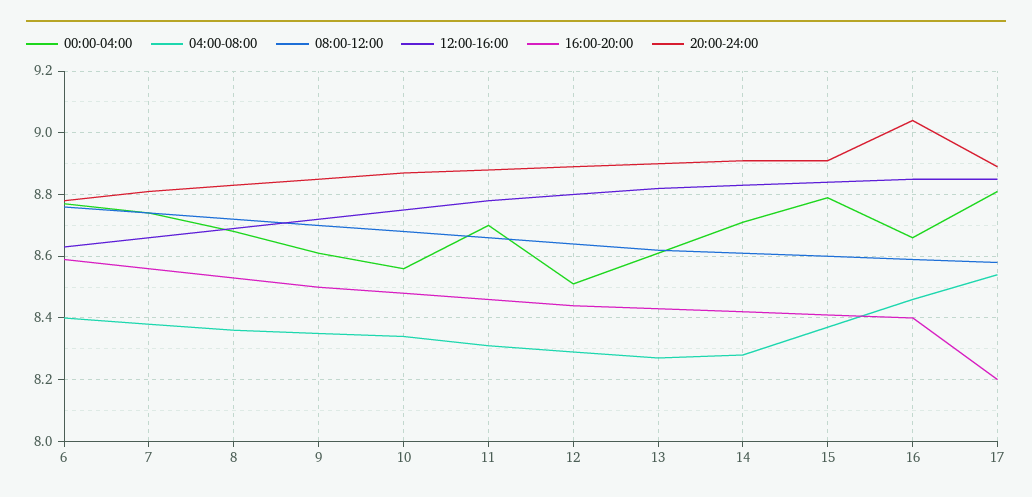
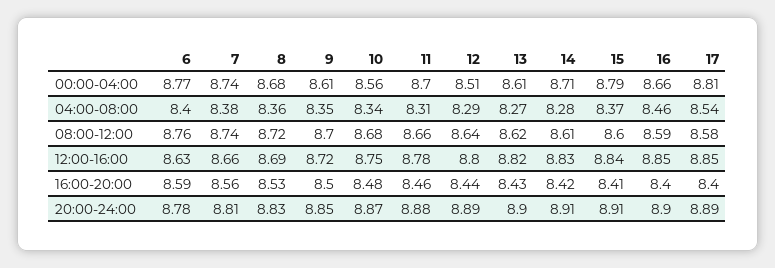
  {
    "00:00-04:00": {
      "6": 8.77,
      "7": 8.74,
      "8": 8.68,
      "9": 8.61,
      "10": 8.56,
      "11": 8.7,
      "12": 8.51,
      "13": 8.61,
      "14": 8.71,
      "15": 8.79,
      "16": 8.66,
      "17": 8.81
    },
    "04:00-08:00": {
      "6": 8.4,
      "7": 8.38,
      "8": 8.36,
      "9": 8.35,
      "10": 8.34,
      "11": 8.31,
      "12": 8.29,
      "13": 8.27,
      "14": 8.28,
      "15": 8.37,
      "16": 8.46,
      "17": 8.54
    },
    "08:00-12:00": {
      "6": 8.76,
      "7": 8.74,
      "8": 8.72,
      "9": 8.7,
      "10": 8.68,
      "11": 8.66,
      "12": 8.64,
      "13": 8.62,
      "14": 8.61,
      "15": 8.6,
      "16": 8.59,
      "17": 8.58
    },
    "12:00-16:00": {
      "6": 8.63,
      "7": 8.66,
      "8": 8.69,
      "9": 8.72,
      "10": 8.75,
      "11": 8.78,
      "12": 8.8,
      "13": 8.82,
      "14": 8.83,
      "15": 8.84,
      "16": 8.85,
      "17": 8.85
    },
    "16:00-20:00": {
      "6": 8.59,
      "7": 8.56,
      "8": 8.53,
      "9": 8.5,
      "10": 8.48,
      "11": 8.46,
      "12": 8.44,
      "13": 8.43,
      "14": 8.42,
      "15": 8.41,
      "16": 8.4,
-     "17": 8.2
+     "17": 8.4
    },
    "20:00-24:00": {
      "6": 8.78,
      "7": 8.81,
      "8": 8.83,
      "9": 8.85,
      "10": 8.87,
      "11": 8.88,
      "12": 8.89,
      "13": 8.9,
      "14": 8.91,
      "15": 8.91,
-     "16": 9.05,
+     "16": 8.9,
      "17": 8.89
    }
  }

